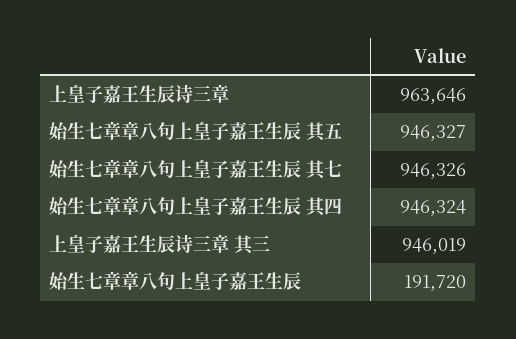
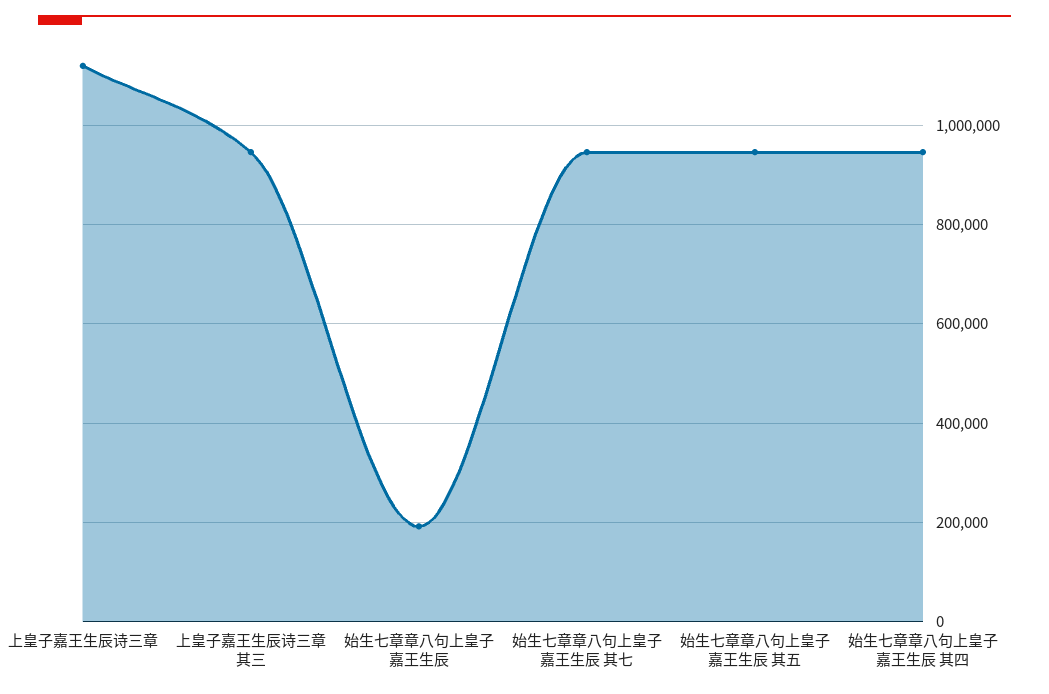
  {
-   "上皇子嘉王生辰诗三章": 963646,
+   "上皇子嘉王生辰诗三章": 1120000,
    "始生七章章八句上皇子嘉王生辰 其五": 946327,
    "始生七章章八句上皇子嘉王生辰 其七": 946326,
    "始生七章章八句上皇子嘉王生辰 其四": 946324,
    "上皇子嘉王生辰诗三章 其三": 946019,
    "始生七章章八句上皇子嘉王生辰": 191720
  }

